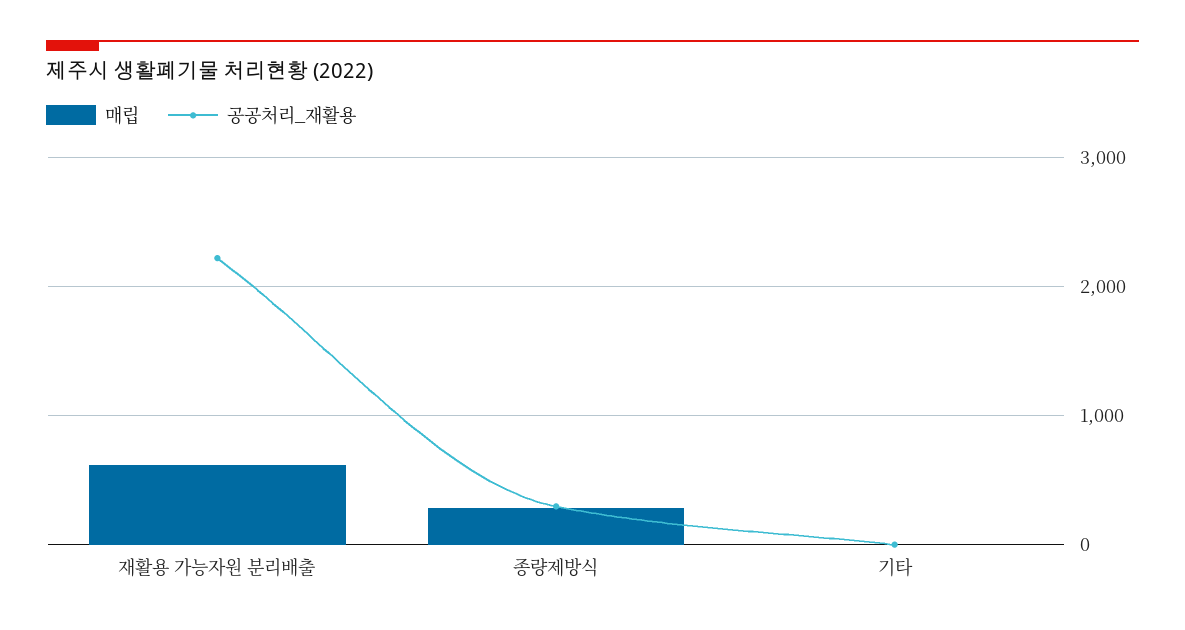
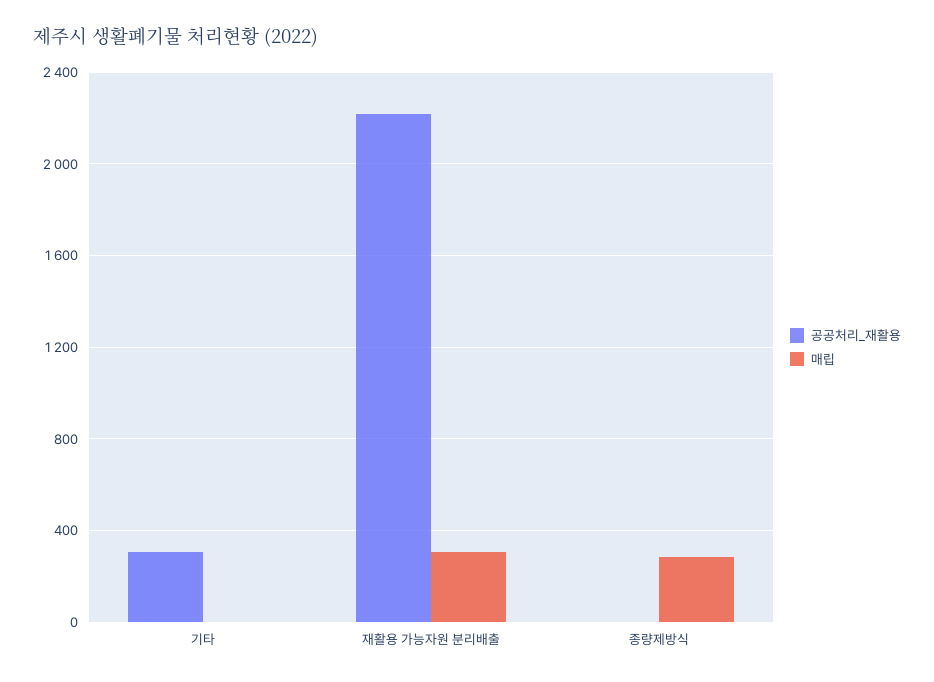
  {
    "매립": {
-     "재활용 가능자원 분리배출": 600,
+     "재활용 가능자원 분리배출": 300,
      "종량제방식": 300,
      "기타": 0
    },
    "공공처리_재활용": {
      "재활용 가능자원 분리배출": 2200,
-     "종량제방식": 300,
+     "종량제방식": 0,
-     "기타": 0
+     "기타": 300
    }
  }

